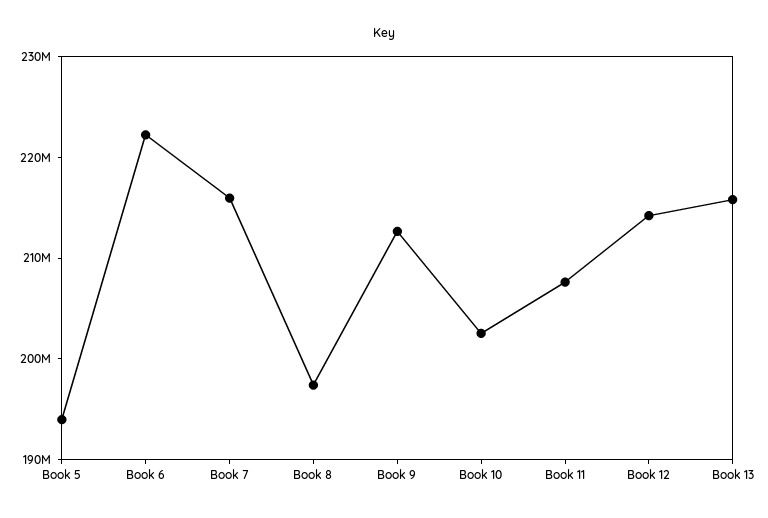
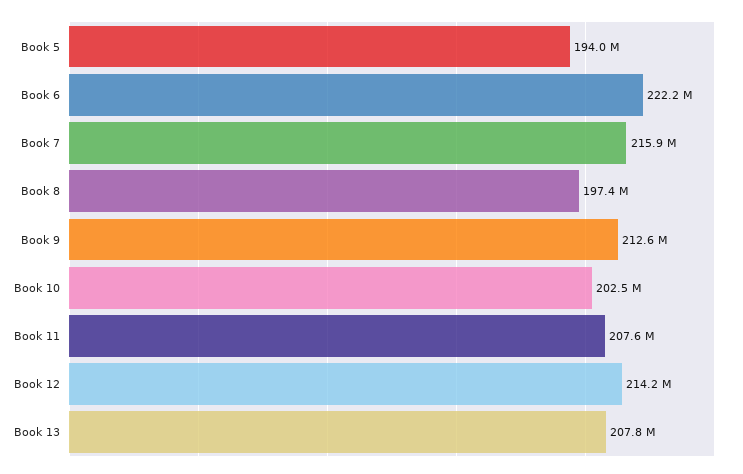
  {
    "Book 5": 194000000,
    "Book 6": 222200000,
    "Book 7": 215900000,
    "Book 8": 197400000,
    "Book 9": 212600000,
    "Book 10": 202500000,
    "Book 11": 207600000,
    "Book 12": 214200000,
-   "Book 13": 216000000
+   "Book 13": 207800000
  }

